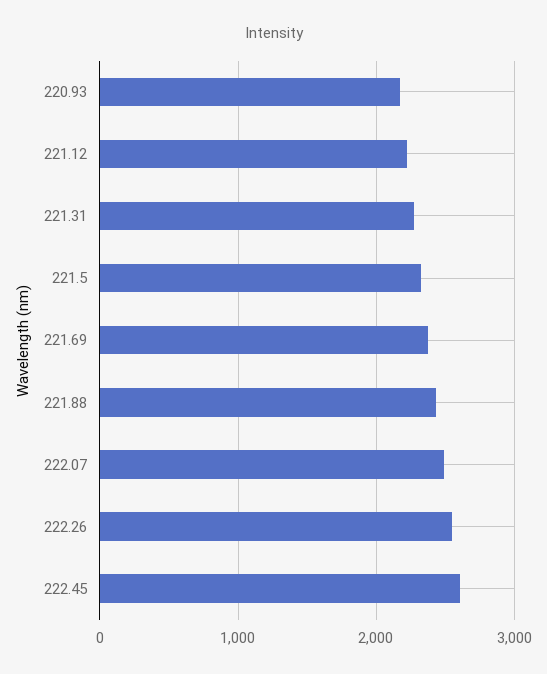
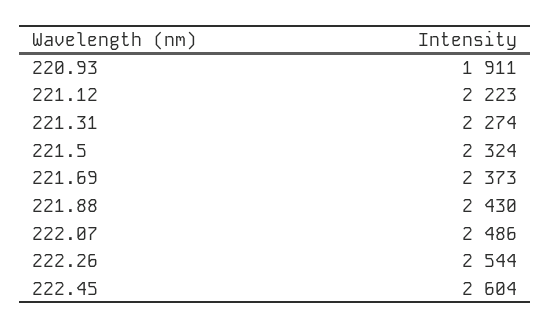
  {
-   "220.93": 2200,
+   "220.93": 1911,
    "221.12": 2223,
    "221.31": 2274,
    "221.5": 2324,
    "221.69": 2373,
    "221.88": 2430,
    "222.07": 2486,
    "222.26": 2544,
    "222.45": 2604
  }

